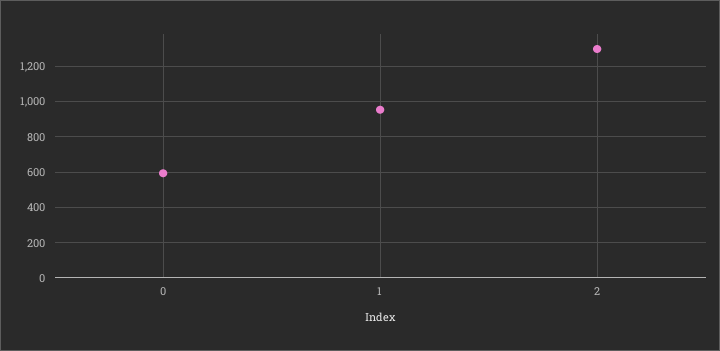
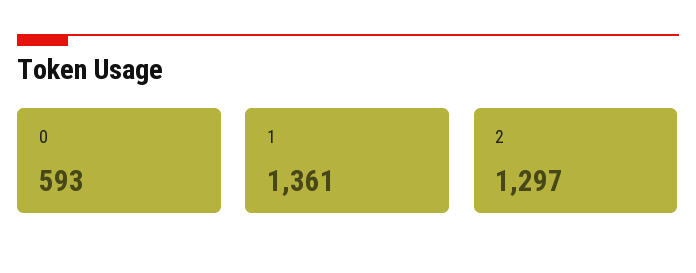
  {
    "0": 593,
-   "1": 950,
+   "1": 1361,
    "2": 1297
  }

